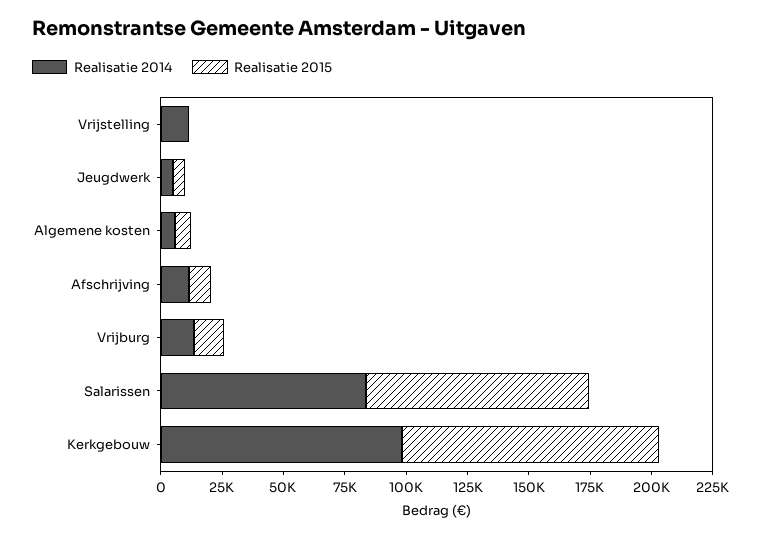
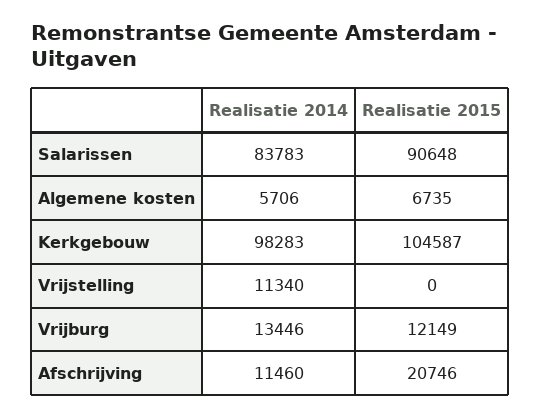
  {
    "Realisatie 2014": {
      "Vrijstelling": 11340,
-     "Jeugdwerk": 5000,
      "Algemene kosten": 5706,
      "Afschrijving": 11460,
      "Vrijburg": 13446,
      "Salarissen": 83783,
      "Kerkgebouw": 98283
    },
    "Realisatie 2015": {
      "Vrijstelling": 0,
-     "Jeugdwerk": 5000,
      "Algemene kosten": 6735,
-     "Afschrijving": 10000,
+     "Afschrijving": 20746,
      "Vrijburg": 12149,
      "Salarissen": 90648,
      "Kerkgebouw": 104587
    }
  }

